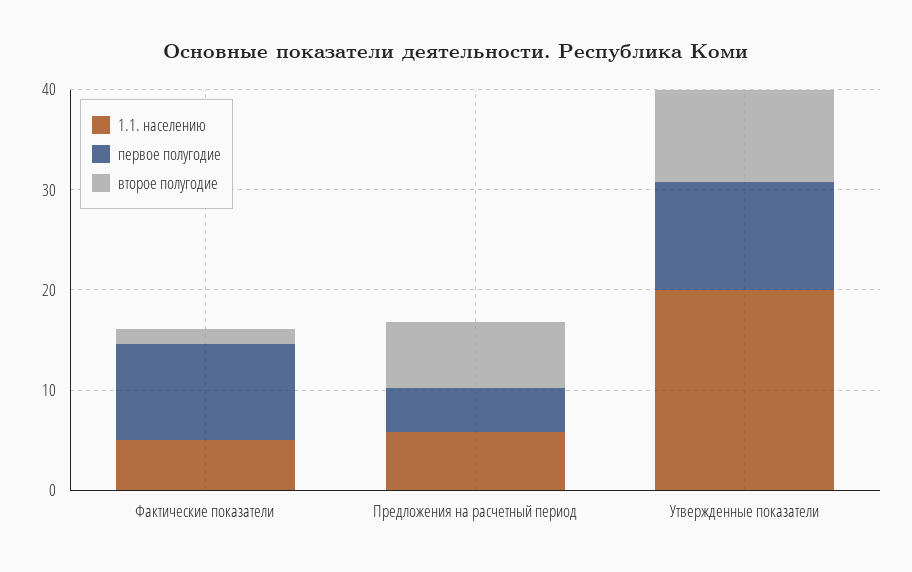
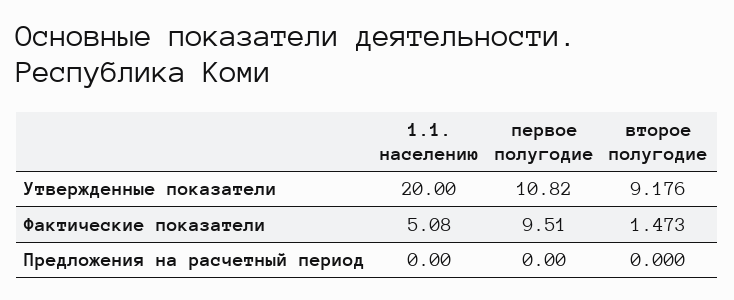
  {
    "1.1. населению": {
      "Фактические показатели": 5.08,
-     "Предложения на расчетный период": 6,
+     "Предложения на расчетный период": 0,
      "Утвержденные показатели": 20
    },
    "первое полугодие": {
      "Фактические показатели": 9.51,
-     "Предложения на расчетный период": 4,
+     "Предложения на расчетный период": 0,
      "Утвержденные показатели": 10.82
    },
    "второе полугодие": {
      "Фактические показатели": 1.473,
-     "Предложения на расчетный период": 6,
+     "Предложения на расчетный период": 0,
      "Утвержденные показатели": 9.176
    }
  }

